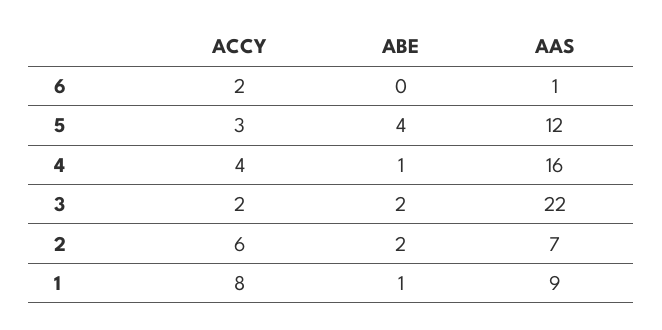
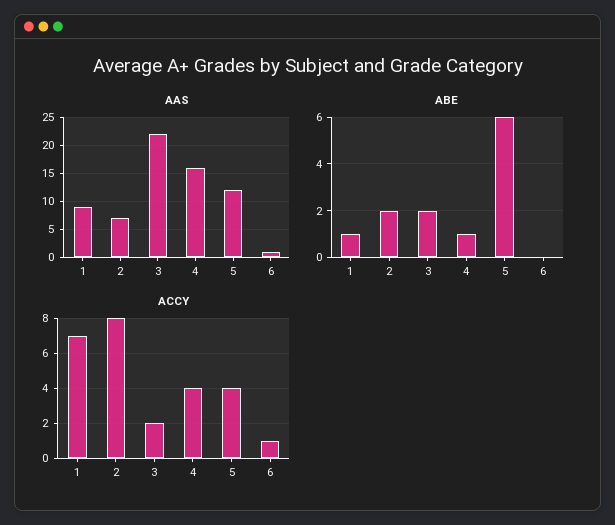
  {
    "ACCY": {
-     "6": 2,
+     "6": 1,
-     "5": 3,
+     "5": 4,
      "4": 4,
      "3": 2,
-     "2": 6,
+     "2": 8,
-     "1": 8
+     "1": 7
    },
    "ABE": {
      "6": 0,
-     "5": 4,
+     "5": 6,
      "4": 1,
      "3": 2,
      "2": 2,
      "1": 1
    },
    "AAS": {
      "6": 1,
      "5": 12,
      "4": 16,
      "3": 22,
      "2": 7,
      "1": 9
    }
  }

